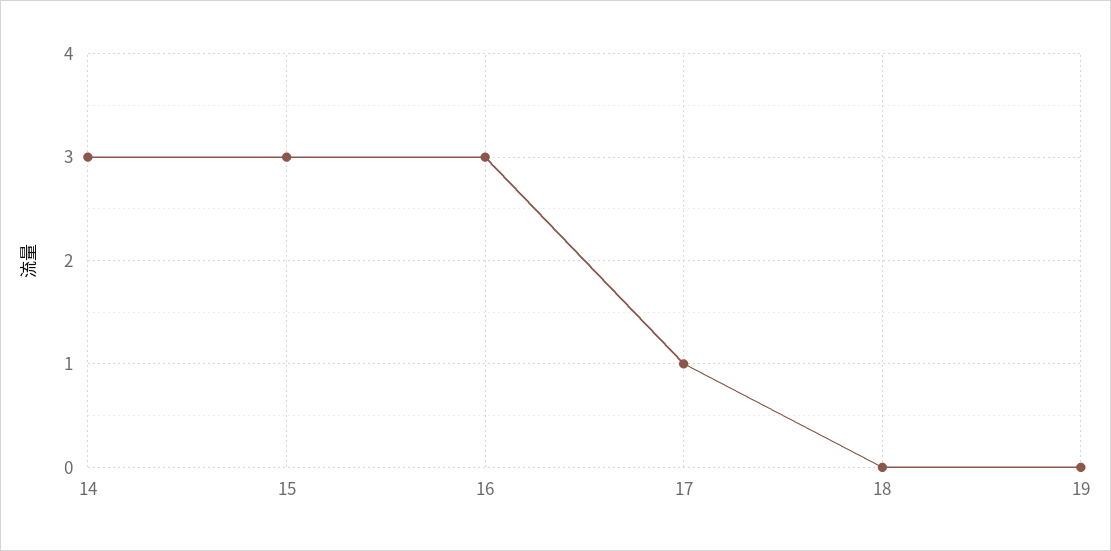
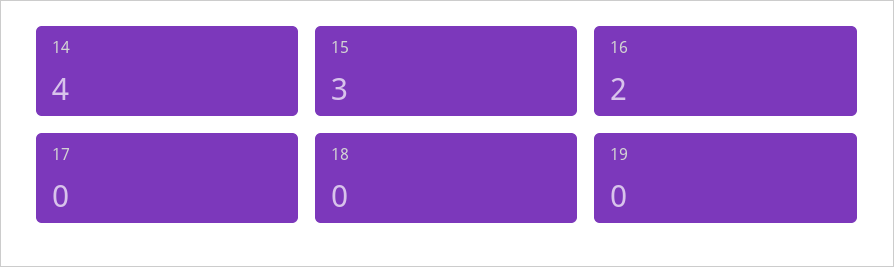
  {
-   "14": 3,
+   "14": 4,
    "15": 3,
-   "16": 3,
+   "16": 2,
-   "17": 1,
+   "17": 0,
    "18": 0,
    "19": 0
  }

